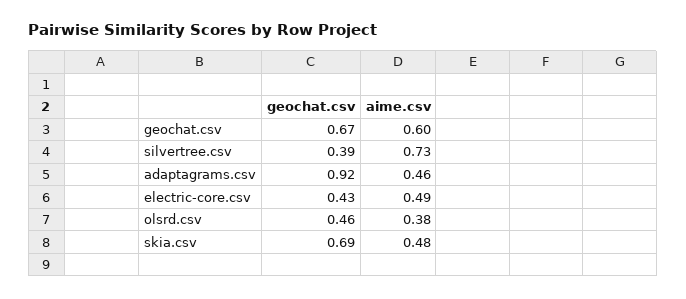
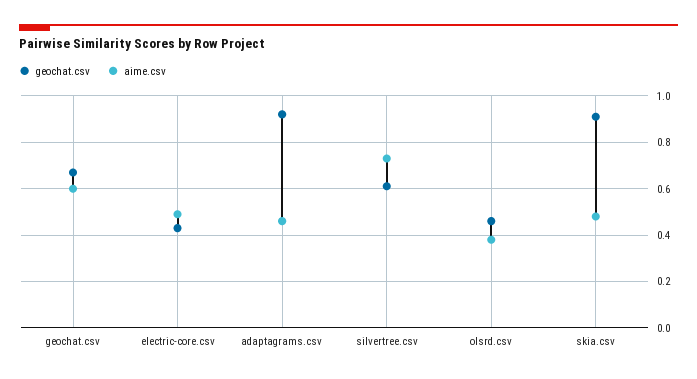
  {
    "geochat.csv": {
      "geochat.csv": 0.67,
-     "silvertree.csv": 0.39,
+     "silvertree.csv": 0.6,
      "adaptagrams.csv": 0.92,
      "electric-core.csv": 0.43,
      "olsrd.csv": 0.46,
-     "skia.csv": 0.69
+     "skia.csv": 0.9
    },
    "aime.csv": {
      "geochat.csv": 0.6,
      "silvertree.csv": 0.73,
      "adaptagrams.csv": 0.46,
      "electric-core.csv": 0.49,
      "olsrd.csv": 0.38,
      "skia.csv": 0.48
    }
  }

